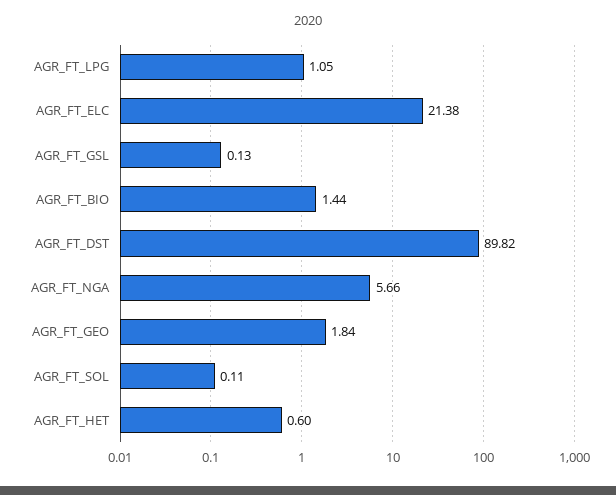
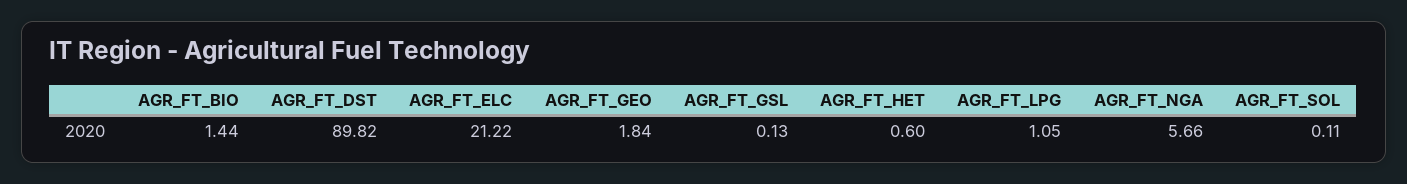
  {
    "AGR_FT_LPG": 1.05,
-   "AGR_FT_ELC": 21.38,
+   "AGR_FT_ELC": 21.22,
    "AGR_FT_GSL": 0.13,
    "AGR_FT_BIO": 1.44,
    "AGR_FT_DST": 89.82,
    "AGR_FT_NGA": 5.66,
    "AGR_FT_GEO": 1.84,
    "AGR_FT_SOL": 0.11,
    "AGR_FT_HET": 0.6
  }

